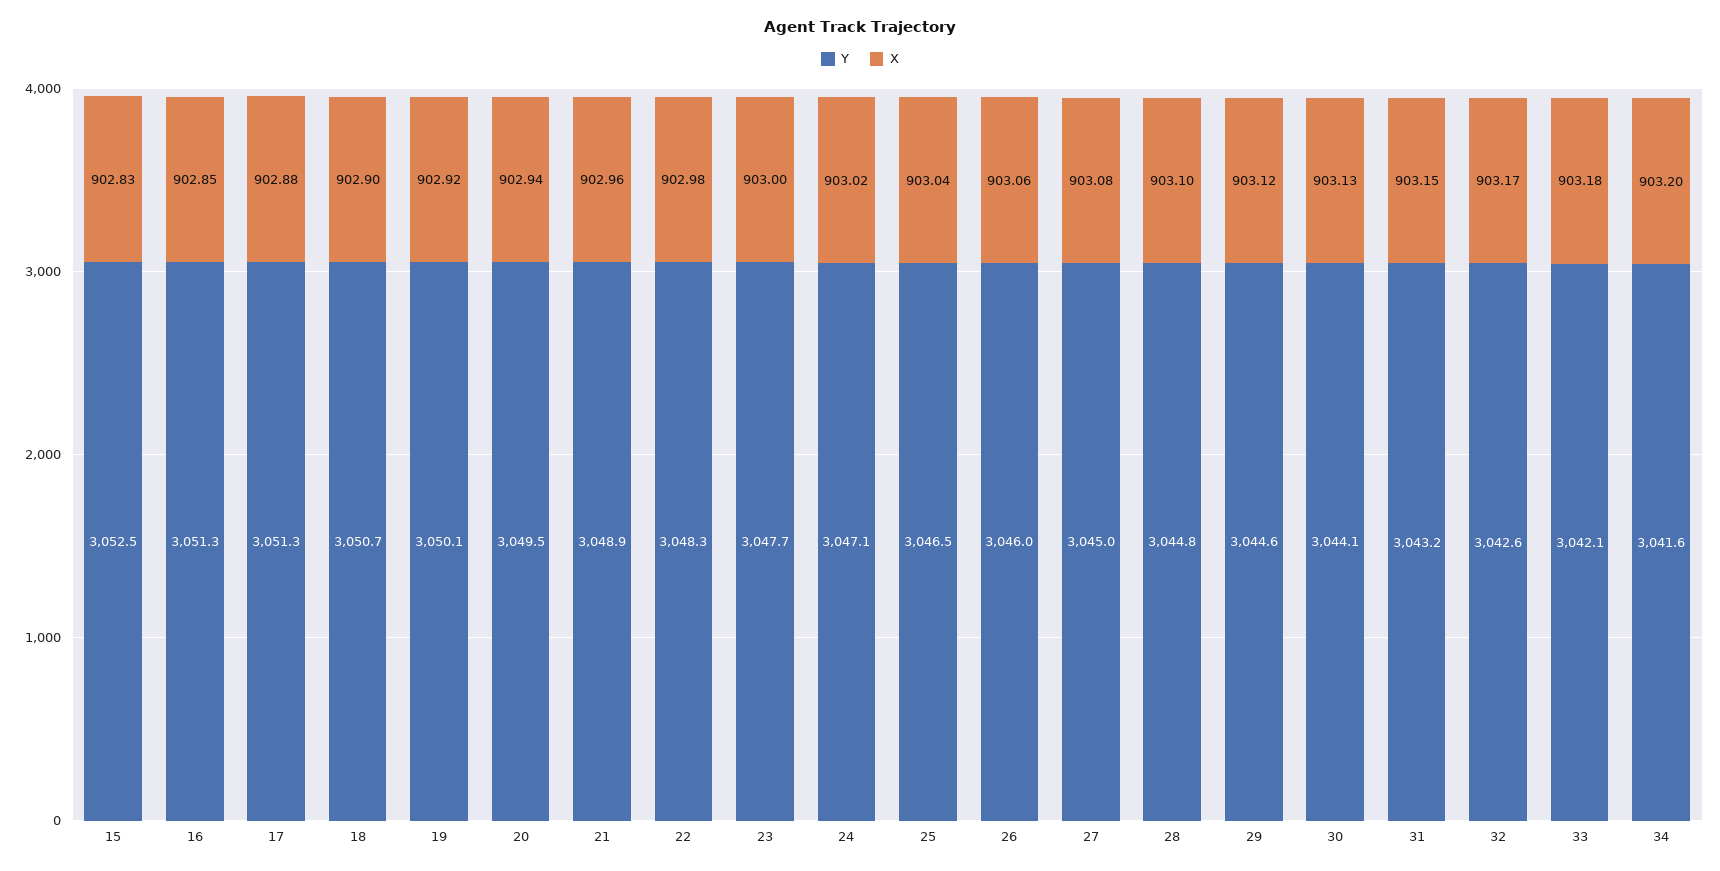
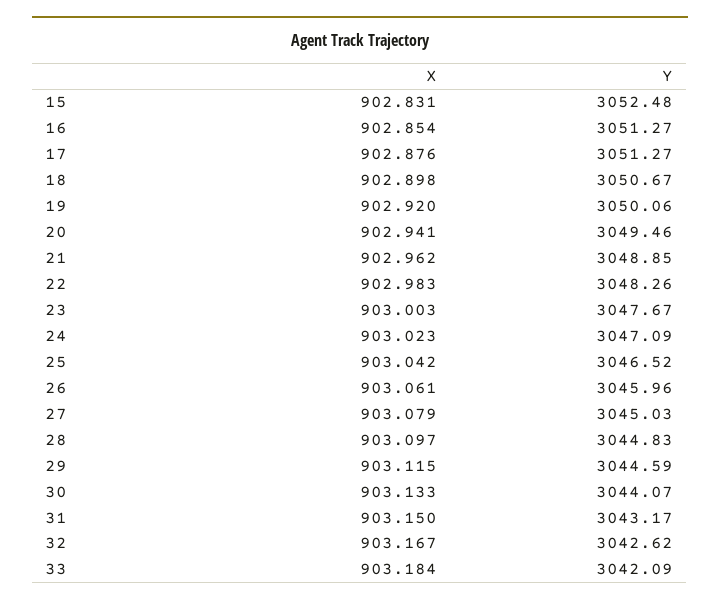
  {
    "Y": {
      "15": 3052.48,
      "16": 3051.27,
      "17": 3051.27,
      "18": 3050.67,
      "19": 3050.06,
      "20": 3049.46,
      "21": 3048.85,
      "22": 3048.26,
      "23": 3047.67,
      "24": 3047.09,
      "25": 3046.52,
      "26": 3045.96,
      "27": 3045.03,
      "28": 3044.83,
      "29": 3044.59,
      "30": 3044.07,
      "31": 3043.17,
      "32": 3042.62,
-     "33": 3042.09,
+     "33": 3042.09
-     "34": 3041.6
    },
    "X": {
      "15": 902.831,
      "16": 902.854,
      "17": 902.876,
      "18": 902.898,
      "19": 902.92,
      "20": 902.941,
      "21": 902.962,
      "22": 902.983,
      "23": 903.003,
      "24": 903.023,
      "25": 903.042,
      "26": 903.061,
      "27": 903.079,
      "28": 903.097,
      "29": 903.115,
      "30": 903.133,
      "31": 903.15,
      "32": 903.167,
-     "33": 903.184,
+     "33": 903.184
-     "34": 903.2
    }
  }

